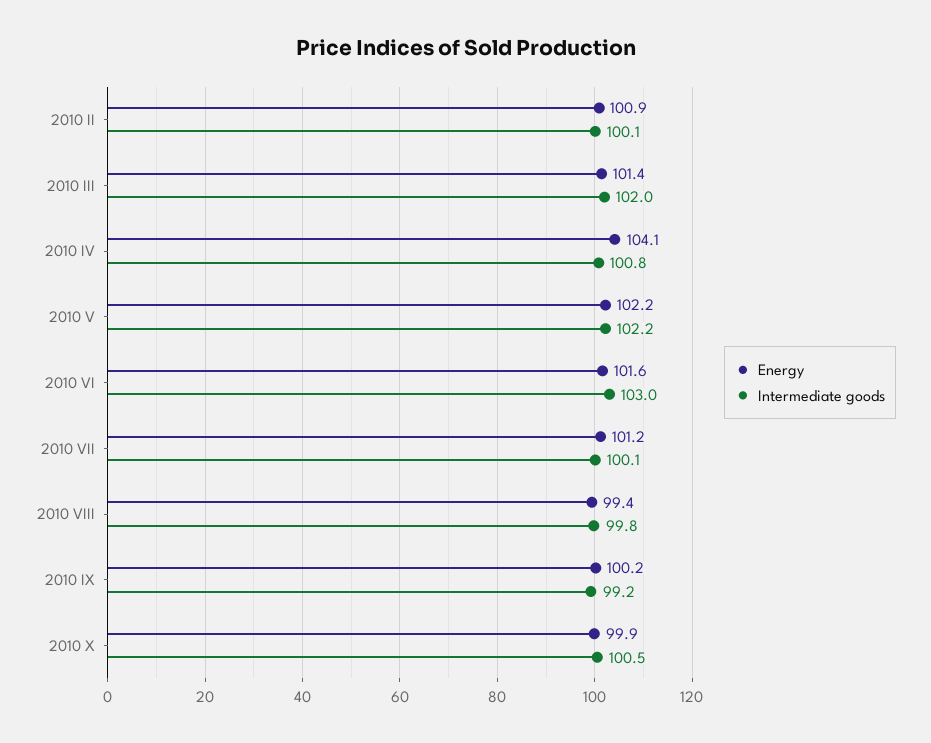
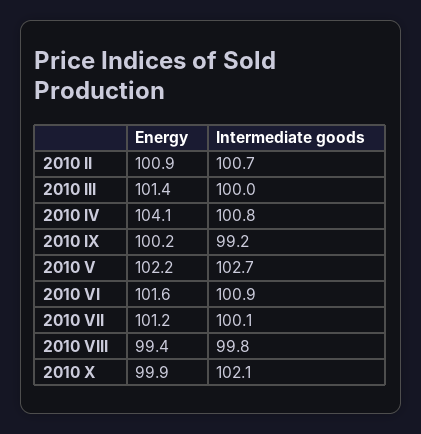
  {
    "Energy": {
      "2010 II": 100.9,
      "2010 III": 101.4,
      "2010 IV": 104.1,
      "2010 V": 102.2,
      "2010 VI": 101.6,
      "2010 VII": 101.2,
      "2010 VIII": 99.4,
      "2010 IX": 100.2,
      "2010 X": 99.9
    },
    "Intermediate goods": {
-     "2010 II": 100.1,
+     "2010 II": 100.7,
-     "2010 III": 102,
+     "2010 III": 100,
      "2010 IV": 100.8,
-     "2010 V": 102.2,
+     "2010 V": 102.7,
-     "2010 VI": 103,
+     "2010 VI": 100.9,
      "2010 VII": 100.1,
      "2010 VIII": 99.8,
      "2010 IX": 99.2,
-     "2010 X": 100.5
+     "2010 X": 102.1
    }
  }

